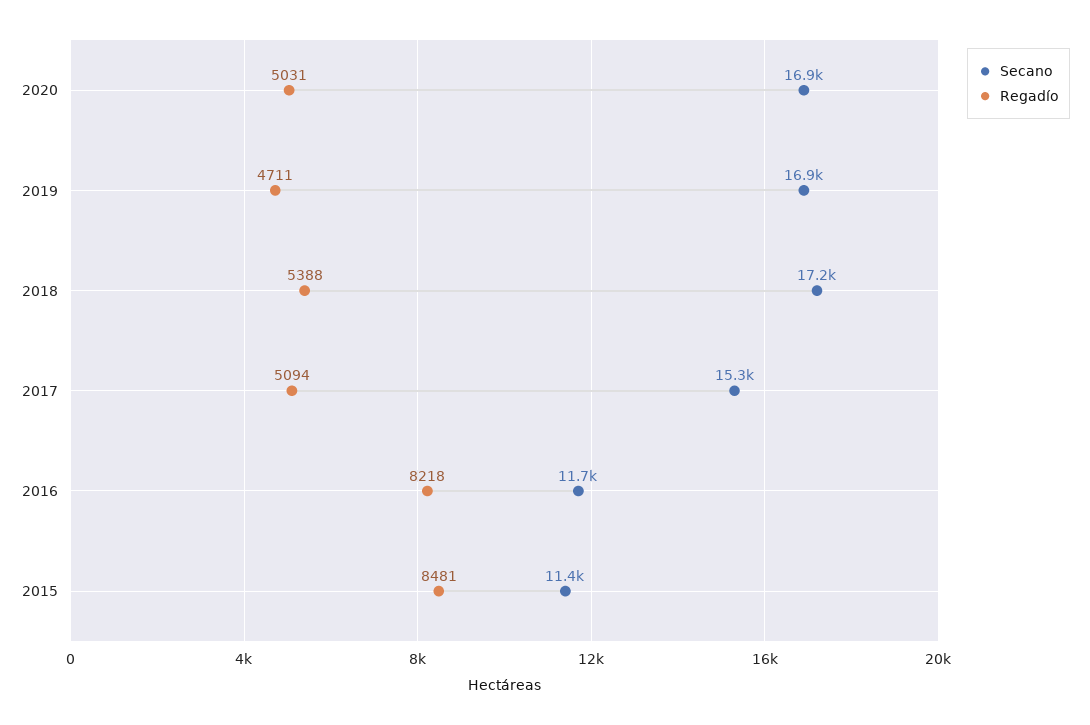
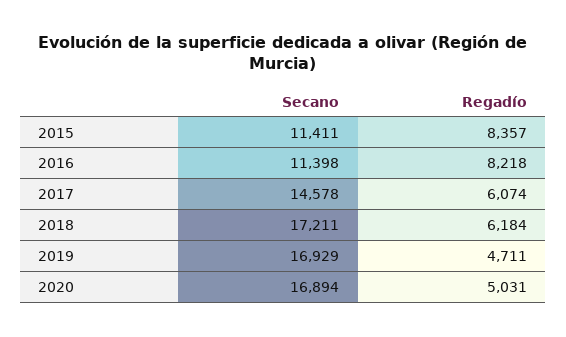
  {
    "Secano": {
      "2020": 16894,
      "2019": 16929,
      "2018": 17211,
-     "2017": 15300,
+     "2017": 14578,
-     "2016": 11700,
+     "2016": 11398,
      "2015": 11411
    },
    "Regadío": {
      "2020": 5031,
      "2019": 4711,
-     "2018": 5388,
+     "2018": 6184,
-     "2017": 5094,
+     "2017": 6074,
      "2016": 8218,
-     "2015": 8481
+     "2015": 8357
    }
  }

